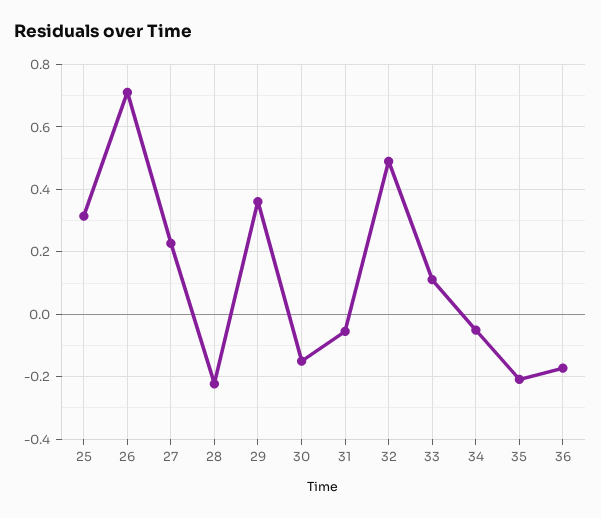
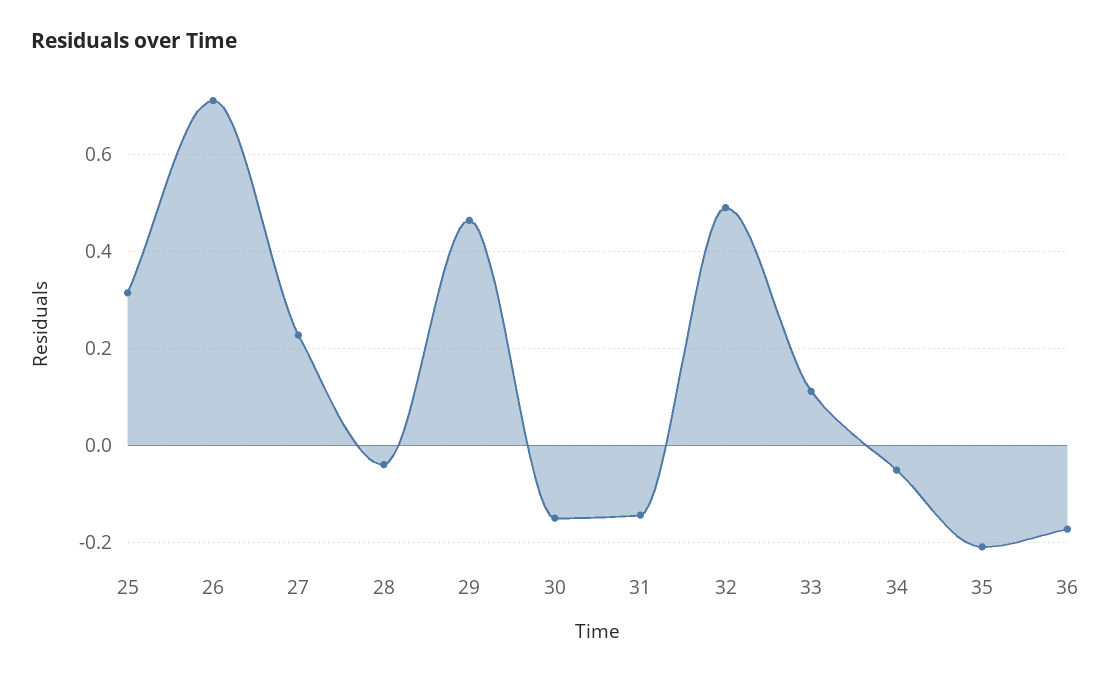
  {
    "25": 0.32,
    "26": 0.72,
    "27": 0.22,
-   "28": -0.22,
+   "28": -0.04,
-   "29": 0.36,
+   "29": 0.46,
    "30": -0.14,
-   "31": -0.06,
+   "31": -0.14,
    "32": 0.48,
    "33": 0.12,
    "34": -0.06,
    "35": -0.2,
    "36": -0.18
  }

